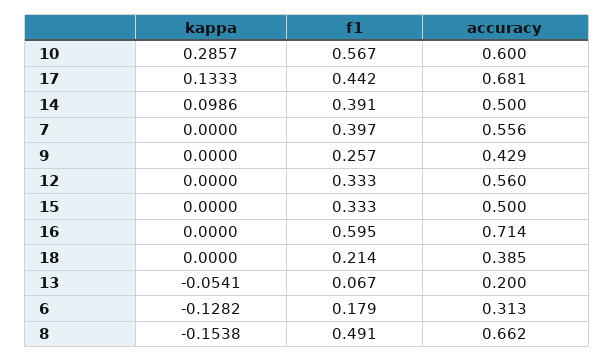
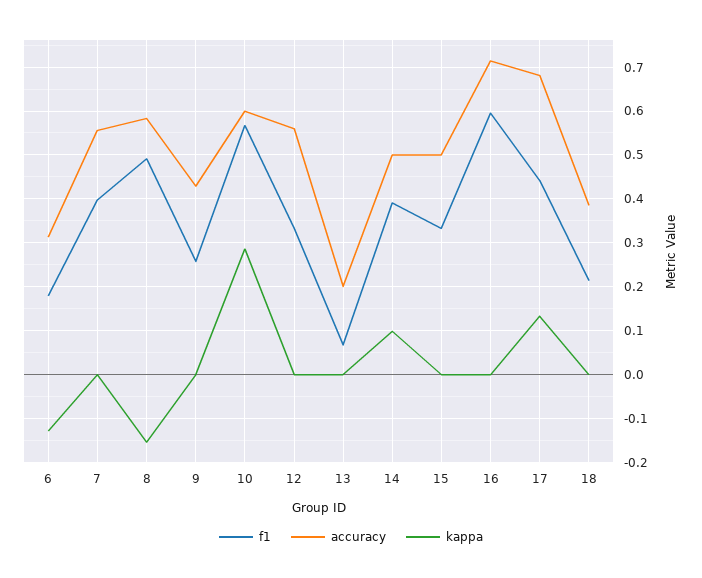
  {
    "kappa": {
      "10": 0.2857,
      "17": 0.1333,
      "14": 0.0986,
      "7": 0,
      "9": 0,
      "12": 0,
      "15": 0,
      "16": 0,
      "18": 0,
-     "13": -0.0541,
+     "13": 0,
      "6": -0.1282,
      "8": -0.1538
    },
    "f1": {
      "10": 0.567,
      "17": 0.442,
      "14": 0.391,
      "7": 0.397,
      "9": 0.257,
      "12": 0.333,
      "15": 0.333,
      "16": 0.595,
      "18": 0.214,
      "13": 0.067,
      "6": 0.179,
      "8": 0.491
    },
    "accuracy": {
      "10": 0.6,
      "17": 0.681,
      "14": 0.5,
      "7": 0.556,
      "9": 0.429,
      "12": 0.56,
      "15": 0.5,
      "16": 0.714,
      "18": 0.385,
      "13": 0.2,
      "6": 0.313,
-     "8": 0.662
+     "8": 0.58
    }
  }

